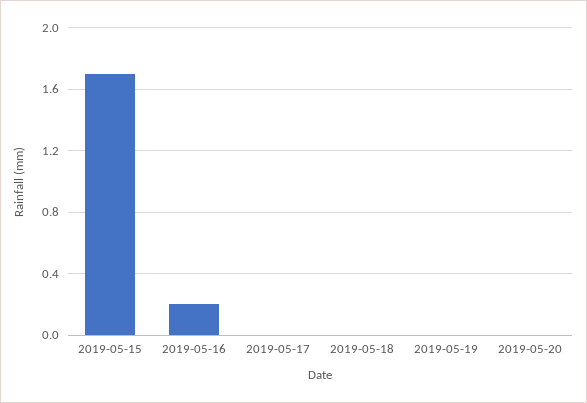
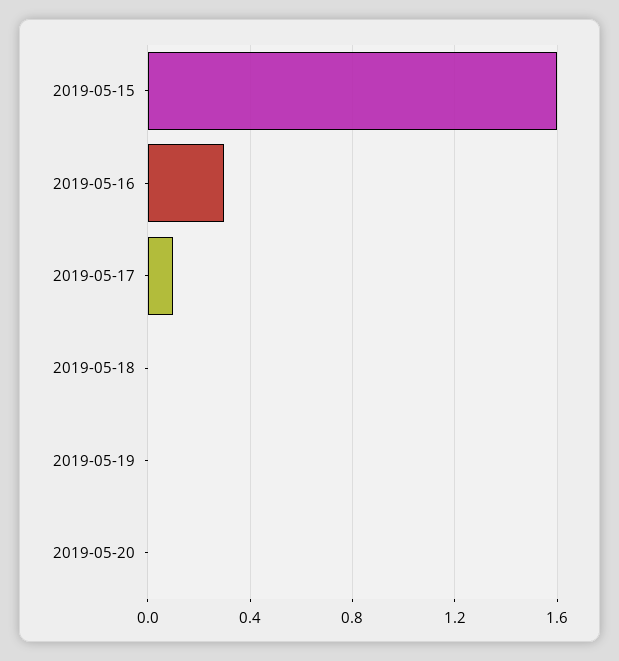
  {
-   "2019-05-15": 1.7,
+   "2019-05-15": 1.6,
-   "2019-05-16": 0.2,
+   "2019-05-16": 0.3,
-   "2019-05-17": 0,
+   "2019-05-17": 0.1,
    "2019-05-18": 0,
    "2019-05-19": 0,
    "2019-05-20": 0
  }

